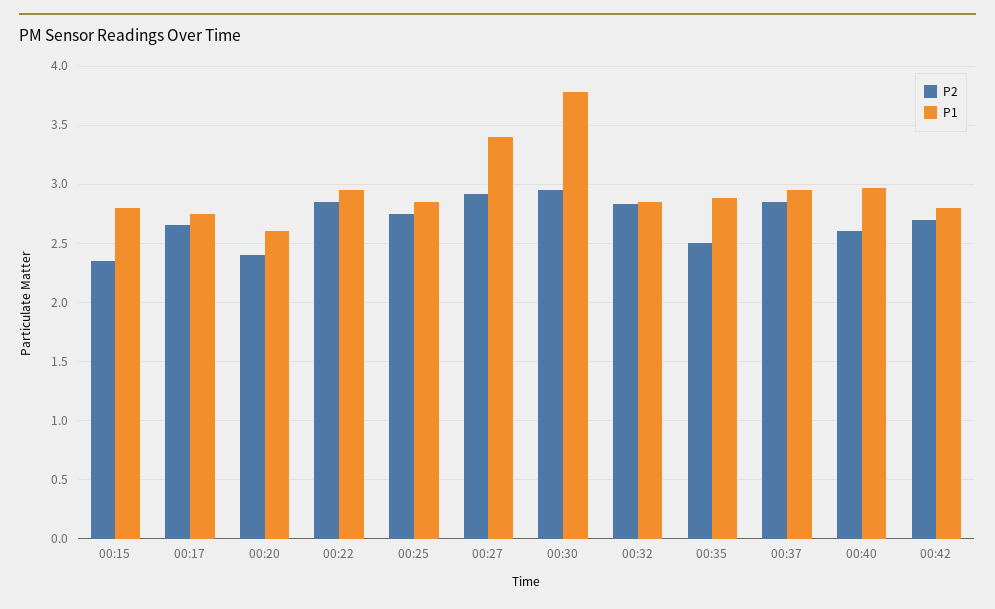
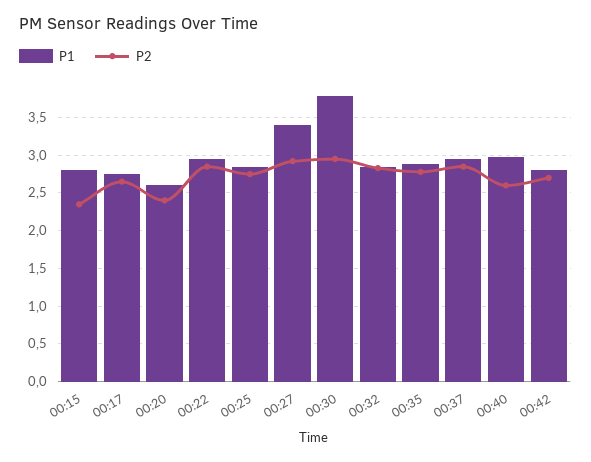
  {
    "P2": {
      "00:15": 2.4,
      "00:17": 2.7,
      "00:20": 2.4,
      "00:22": 2.9,
      "00:25": 2.8,
      "00:27": 2.9,
      "00:30": 3,
      "00:32": 2.8,
-     "00:35": 2.5,
+     "00:35": 2.8,
      "00:37": 2.9,
      "00:40": 2.6,
      "00:42": 2.7
    },
    "P1": {
      "00:15": 2.8,
      "00:17": 2.8,
      "00:20": 2.6,
      "00:22": 3,
      "00:25": 2.9,
      "00:27": 3.4,
      "00:30": 3.8,
      "00:32": 2.9,
      "00:35": 2.9,
      "00:37": 3,
      "00:40": 3,
      "00:42": 2.8
    }
  }

